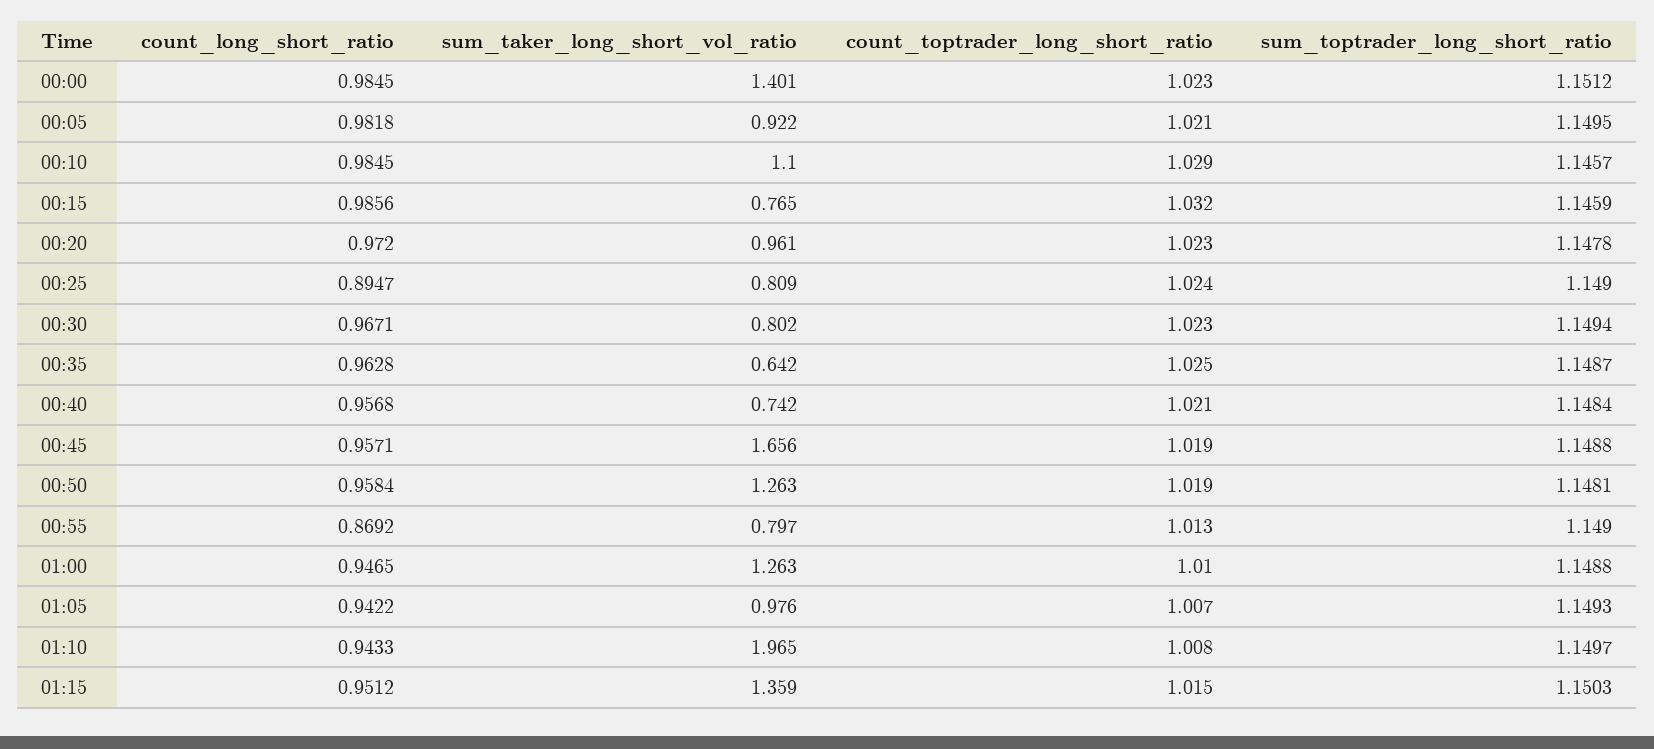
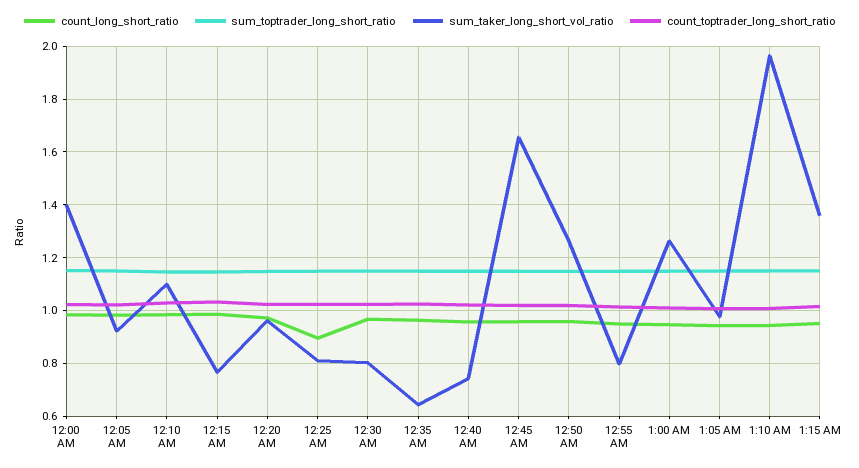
  {
    "count_long_short_ratio": {
      "00:00": 0.9845,
      "00:05": 0.9818,
      "00:10": 0.9845,
      "00:15": 0.9856,
      "00:20": 0.972,
      "00:25": 0.8947,
      "00:30": 0.9671,
      "00:35": 0.9628,
      "00:40": 0.9568,
      "00:45": 0.9571,
      "00:50": 0.9584,
-     "00:55": 0.8692,
+     "00:55": 0.95,
      "01:00": 0.9465,
      "01:05": 0.9422,
      "01:10": 0.9433,
      "01:15": 0.9512
    },
    "sum_taker_long_short_vol_ratio": {
      "00:00": 1.401,
      "00:05": 0.922,
      "00:10": 1.1,
      "00:15": 0.765,
      "00:20": 0.961,
      "00:25": 0.809,
      "00:30": 0.802,
      "00:35": 0.642,
      "00:40": 0.742,
      "00:45": 1.656,
      "00:50": 1.263,
      "00:55": 0.797,
      "01:00": 1.263,
      "01:05": 0.976,
      "01:10": 1.965,
      "01:15": 1.359
    },
    "count_toptrader_long_short_ratio": {
      "00:00": 1.023,
      "00:05": 1.021,
      "00:10": 1.029,
      "00:15": 1.032,
      "00:20": 1.023,
      "00:25": 1.024,
      "00:30": 1.023,
      "00:35": 1.025,
      "00:40": 1.021,
      "00:45": 1.019,
      "00:50": 1.019,
      "00:55": 1.013,
      "01:00": 1.01,
      "01:05": 1.007,
      "01:10": 1.008,
      "01:15": 1.015
    },
    "sum_toptrader_long_short_ratio": {
      "00:00": 1.1512,
      "00:05": 1.1495,
      "00:10": 1.1457,
      "00:15": 1.1459,
      "00:20": 1.1478,
      "00:25": 1.149,
      "00:30": 1.1494,
      "00:35": 1.1487,
      "00:40": 1.1484,
      "00:45": 1.1488,
      "00:50": 1.1481,
      "00:55": 1.149,
      "01:00": 1.1488,
      "01:05": 1.1493,
      "01:10": 1.1497,
      "01:15": 1.1503
    }
  }

